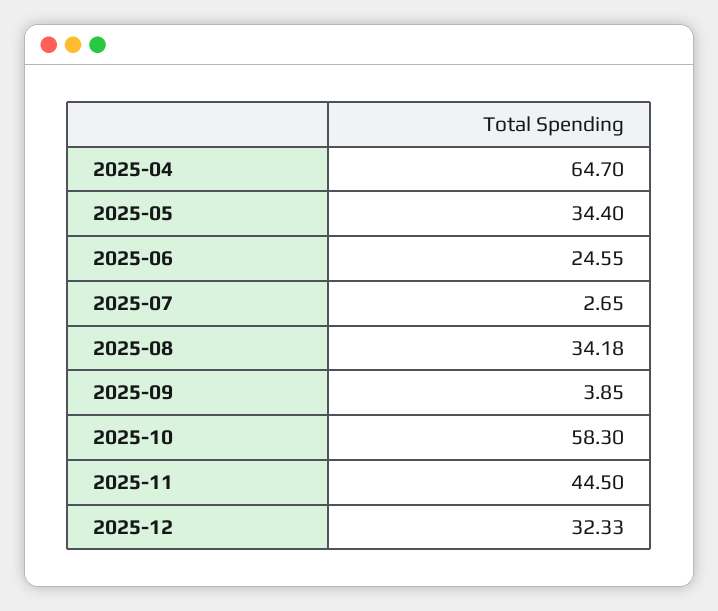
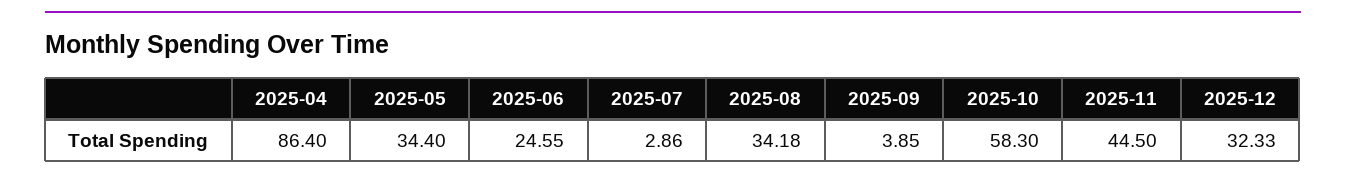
  {
-   "2025-04": 64.7,
+   "2025-04": 86.4,
    "2025-05": 34.4,
    "2025-06": 24.55,
-   "2025-07": 2.65,
+   "2025-07": 2.86,
    "2025-08": 34.18,
    "2025-09": 3.85,
    "2025-10": 58.3,
    "2025-11": 44.5,
    "2025-12": 32.33
  }

